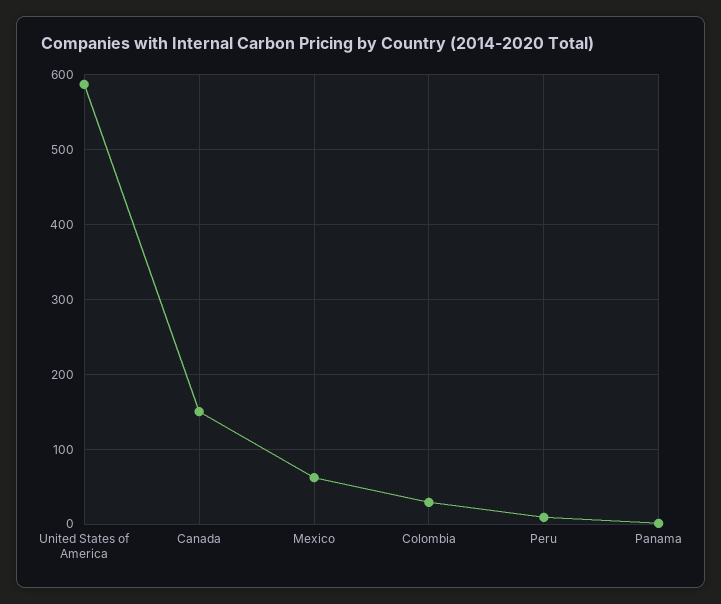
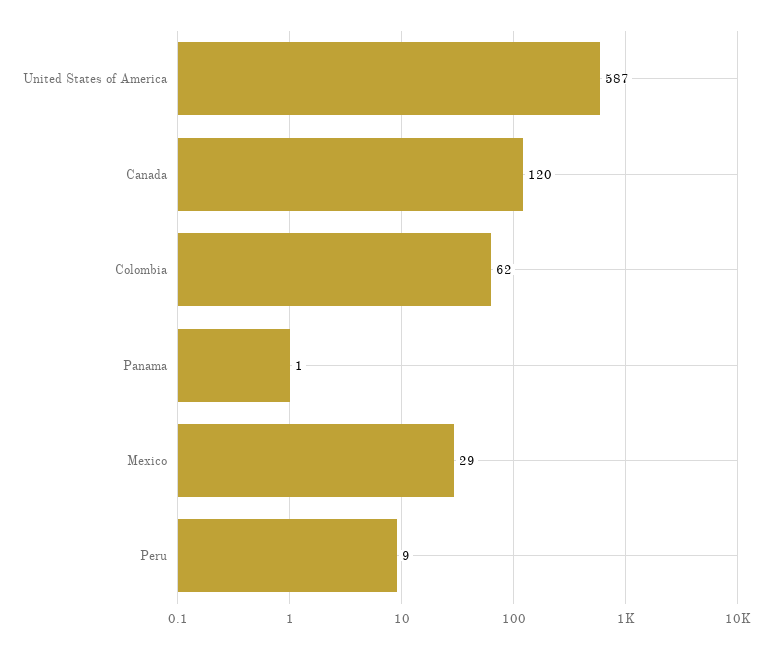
  {
    "United States of America": 587,
-   "Canada": 150,
+   "Canada": 120,
-   "Mexico": 60,
+   "Mexico": 29,
-   "Colombia": 30,
+   "Colombia": 62,
    "Peru": 9,
    "Panama": 1
  }

